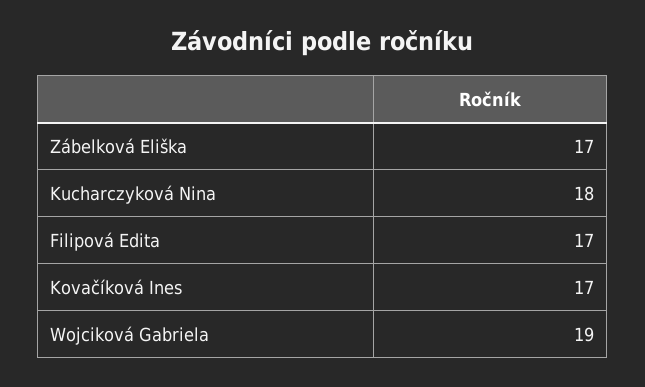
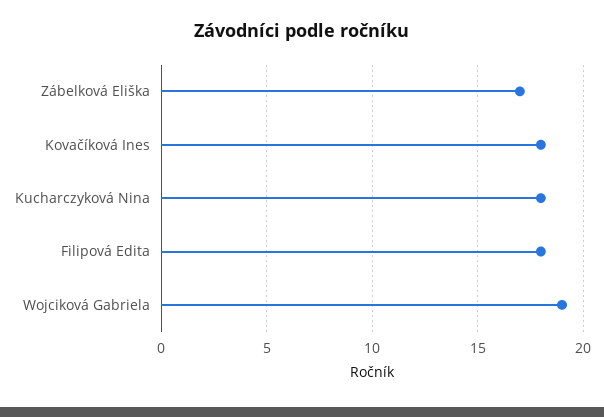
  {
    "Zábelková Eliška": 17,
    "Kucharczyková Nina": 18,
-   "Filipová Edita": 17,
+   "Filipová Edita": 18,
-   "Kovačíková Ines": 17,
+   "Kovačíková Ines": 18,
    "Wojciková Gabriela": 19
  }

